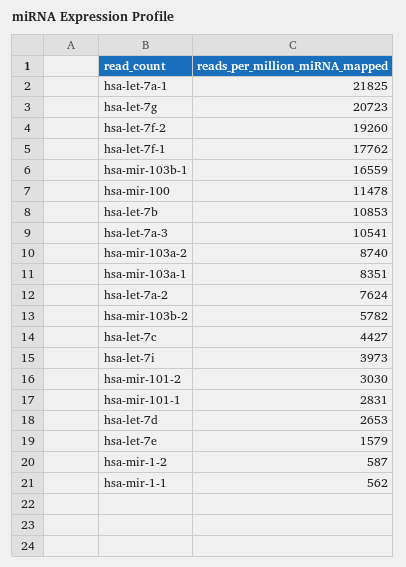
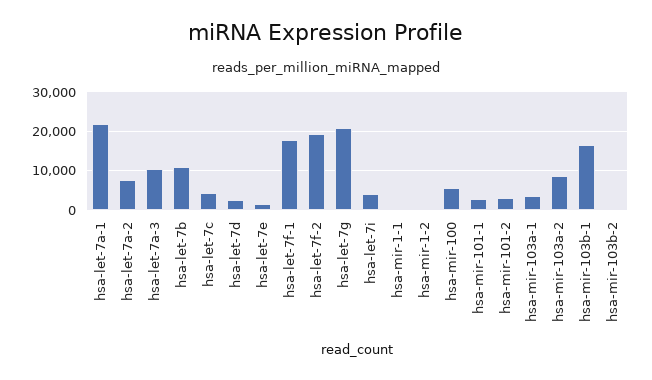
  {
    "hsa-let-7a-1": 21825,
    "hsa-let-7g": 20723,
    "hsa-let-7f-2": 19260,
    "hsa-let-7f-1": 17762,
    "hsa-mir-103b-1": 16559,
-   "hsa-mir-100": 11478,
+   "hsa-mir-100": 6000,
    "hsa-let-7b": 10853,
    "hsa-let-7a-3": 10541,
    "hsa-mir-103a-2": 8740,
-   "hsa-mir-103a-1": 8351,
+   "hsa-mir-103a-1": 4000,
    "hsa-let-7a-2": 7624,
-   "hsa-mir-103b-2": 5782,
+   "hsa-mir-103b-2": 0,
    "hsa-let-7c": 4427,
    "hsa-let-7i": 3973,
    "hsa-mir-101-2": 3030,
    "hsa-mir-101-1": 2831,
    "hsa-let-7d": 2653,
    "hsa-let-7e": 1579,
    "hsa-mir-1-2": 587,
    "hsa-mir-1-1": 562
  }

